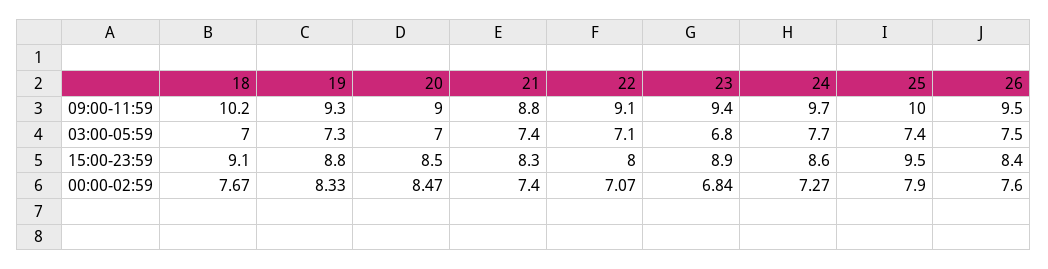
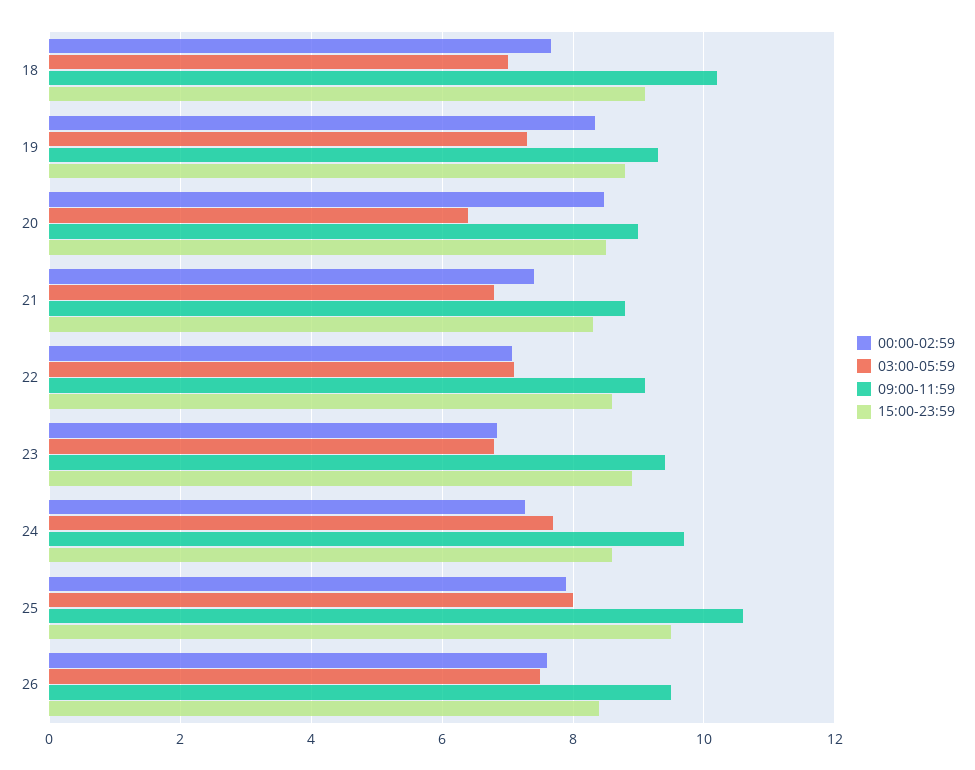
  {
    "09:00-11:59": {
      "18": 10.2,
      "19": 9.3,
      "20": 9,
      "21": 8.8,
      "22": 9.1,
      "23": 9.4,
      "24": 9.7,
-     "25": 10,
+     "25": 10.6,
      "26": 9.5
    },
    "03:00-05:59": {
      "18": 7,
      "19": 7.3,
-     "20": 7,
+     "20": 6.4,
-     "21": 7.4,
+     "21": 6.8,
      "22": 7.1,
      "23": 6.8,
      "24": 7.7,
-     "25": 7.4,
+     "25": 8,
      "26": 7.5
    },
    "15:00-23:59": {
      "18": 9.1,
      "19": 8.8,
      "20": 8.5,
      "21": 8.3,
-     "22": 8,
+     "22": 8.6,
      "23": 8.9,
      "24": 8.6,
      "25": 9.5,
      "26": 8.4
    },
    "00:00-02:59": {
      "18": 7.67,
      "19": 8.33,
      "20": 8.47,
      "21": 7.4,
      "22": 7.07,
      "23": 6.84,
      "24": 7.27,
      "25": 7.9,
      "26": 7.6
    }
  }

